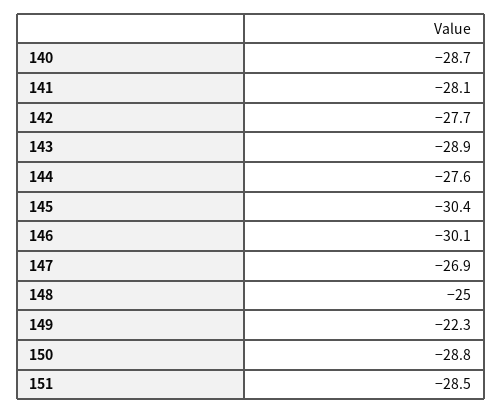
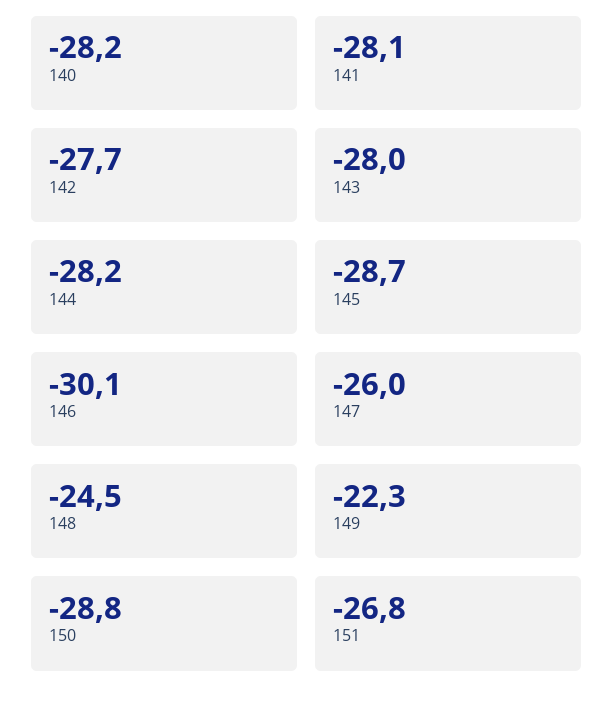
  {
-   "140": -28.7,
+   "140": -28.2,
    "141": -28.1,
    "142": -27.7,
-   "143": -28.9,
+   "143": -28,
-   "144": -27.6,
+   "144": -28.2,
-   "145": -30.4,
+   "145": -28.7,
    "146": -30.1,
-   "147": -26.9,
+   "147": -26,
-   "148": -25,
+   "148": -24.5,
    "149": -22.3,
    "150": -28.8,
-   "151": -28.5
+   "151": -26.8
  }

